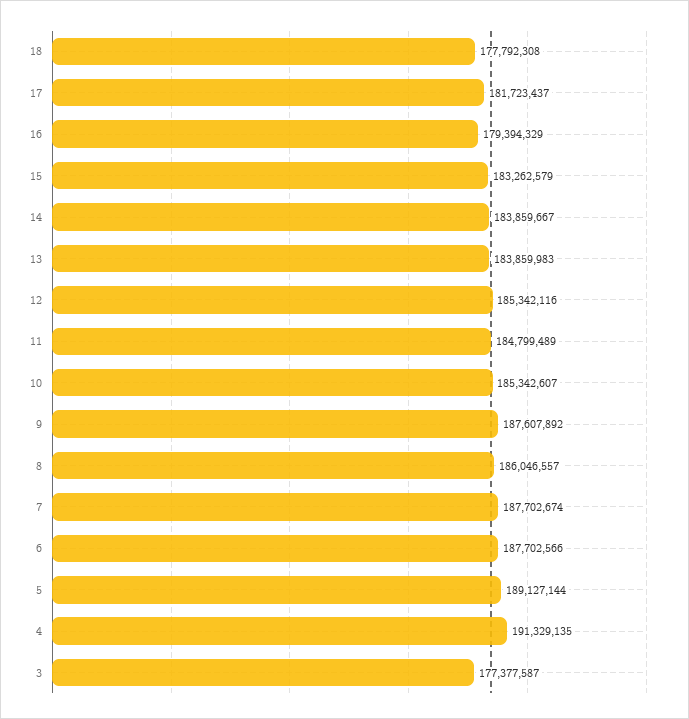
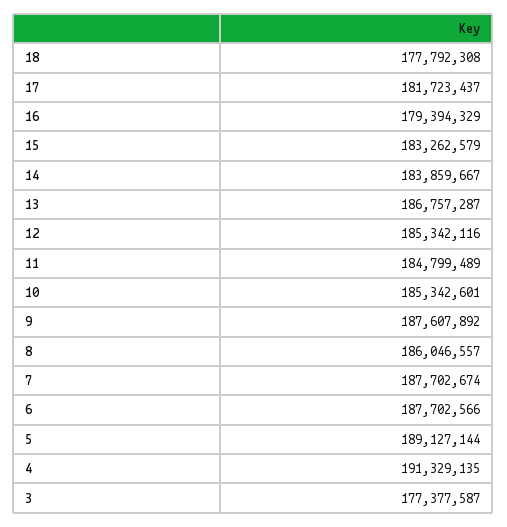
  {
    "18": 177792308,
    "17": 181723437,
    "16": 179394329,
    "15": 183262579,
    "14": 183859667,
-   "13": 183859983,
+   "13": 186757287,
    "12": 185342116,
    "11": 184799489,
-   "10": 185342607,
+   "10": 185342601,
    "9": 187607892,
    "8": 186046557,
    "7": 187702674,
    "6": 187702566,
    "5": 189127144,
    "4": 191329135,
    "3": 177377587
  }

